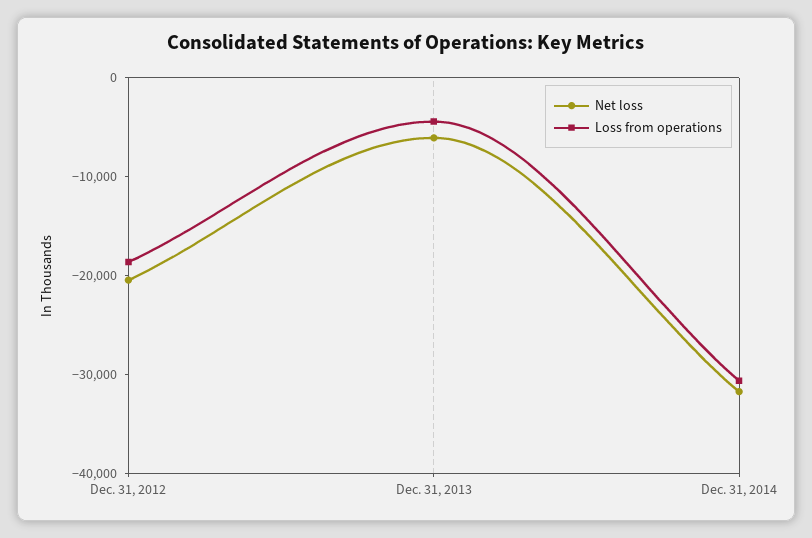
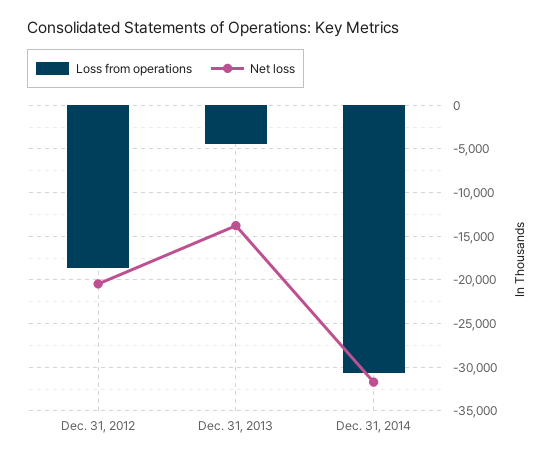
  {
    "Net loss": {
      "Dec. 31, 2012": -20000,
-     "Dec. 31, 2013": -6000,
+     "Dec. 31, 2013": -14000,
      "Dec. 31, 2014": -32000
    },
    "Loss from operations": {
      "Dec. 31, 2012": -19000,
      "Dec. 31, 2013": -4000,
      "Dec. 31, 2014": -31000
    }
  }

